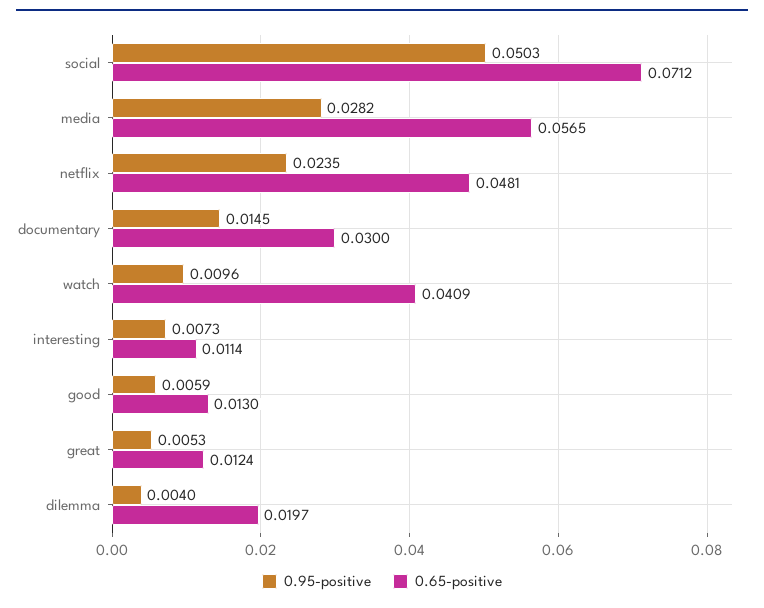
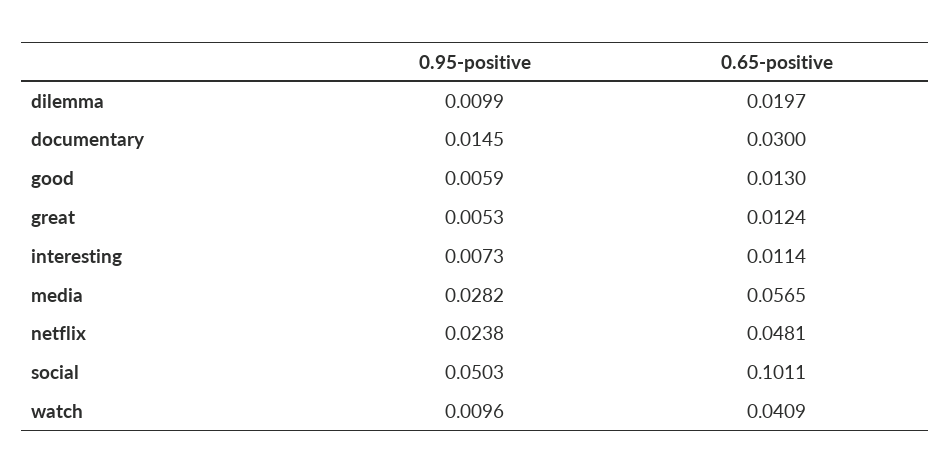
  {
    "0.95-positive": {
      "social": 0.0503,
      "media": 0.0282,
-     "netflix": 0.0235,
+     "netflix": 0.0238,
      "documentary": 0.0145,
      "watch": 0.0096,
      "interesting": 0.0073,
      "good": 0.0059,
      "great": 0.0053,
-     "dilemma": 0.004
+     "dilemma": 0.0099
    },
    "0.65-positive": {
-     "social": 0.0712,
+     "social": 0.1011,
      "media": 0.0565,
      "netflix": 0.0481,
      "documentary": 0.03,
      "watch": 0.0409,
      "interesting": 0.0114,
      "good": 0.013,
      "great": 0.0124,
      "dilemma": 0.0197
    }
  }

